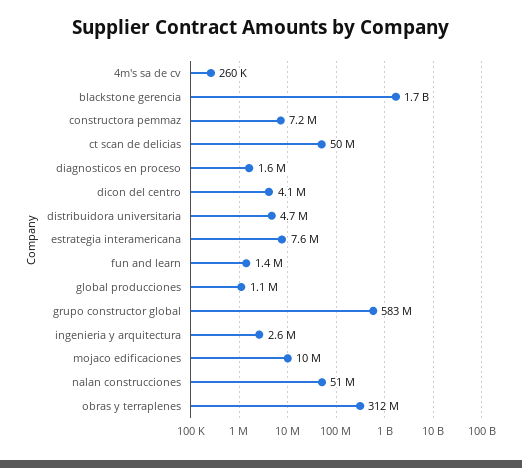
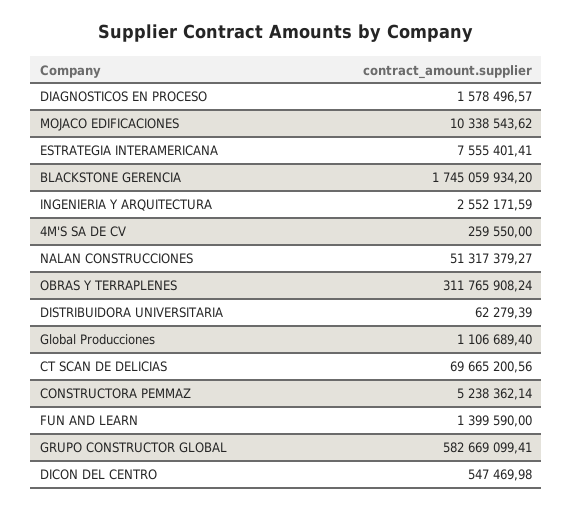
  {
    "4m's sa de cv": 259550,
    "blackstone gerencia": 1745059934.2,
-   "constructora pemmaz": 7200000,
+   "constructora pemmaz": 5238362.14,
-   "ct scan de delicias": 50000000,
+   "ct scan de delicias": 69665200.56,
    "diagnosticos en proceso": 1578496.57,
-   "dicon del centro": 4100000,
+   "dicon del centro": 547469.98,
-   "distribuidora universitaria": 4700000,
+   "distribuidora universitaria": 62279.39,
    "estrategia interamericana": 7555401.41,
    "fun and learn": 1399590,
    "global producciones": 1106689.4,
    "grupo constructor global": 582669099.41,
    "ingenieria y arquitectura": 2552171.59,
    "mojaco edificaciones": 10338543.62,
    "nalan construcciones": 51317379.27,
    "obras y terraplenes": 311765908.24
  }

